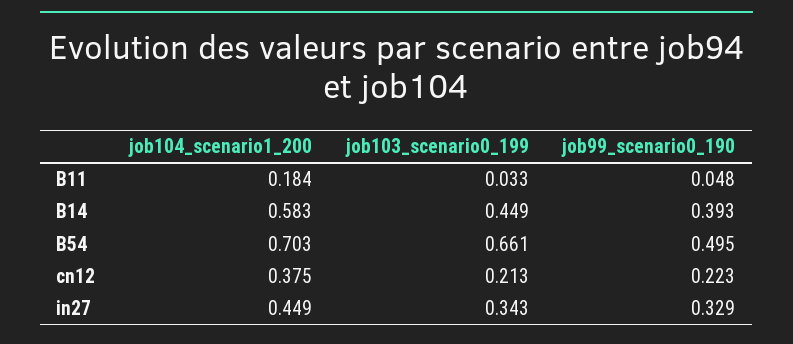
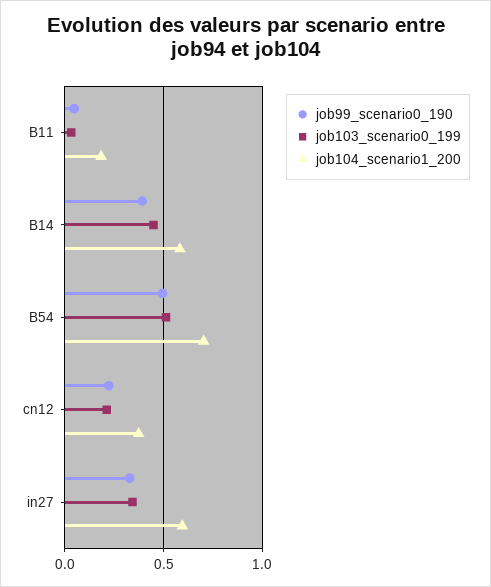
  {
    "job104_scenario1_200": {
      "B11": 0.184,
      "B14": 0.583,
      "B54": 0.703,
      "cn12": 0.375,
-     "in27": 0.449
+     "in27": 0.6
    },
    "job103_scenario0_199": {
      "B11": 0.033,
      "B14": 0.449,
-     "B54": 0.661,
+     "B54": 0.5,
      "cn12": 0.213,
      "in27": 0.343
    },
    "job99_scenario0_190": {
      "B11": 0.048,
      "B14": 0.393,
      "B54": 0.495,
      "cn12": 0.223,
      "in27": 0.329
    }
  }

